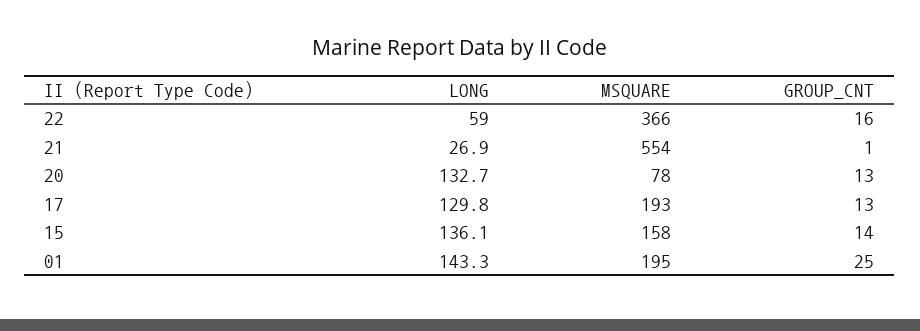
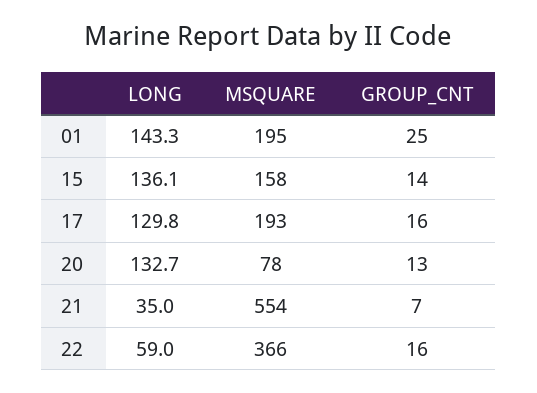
  {
    "LONG": {
      "22": 59,
-     "21": 26.9,
+     "21": 35,
      "20": 132.7,
      "17": 129.8,
      "15": 136.1,
      "01": 143.3
    },
    "MSQUARE": {
      "22": 366,
      "21": 554,
      "20": 78,
      "17": 193,
      "15": 158,
      "01": 195
    },
    "GROUP_CNT": {
      "22": 16,
-     "21": 1,
+     "21": 7,
      "20": 13,
-     "17": 13,
+     "17": 16,
      "15": 14,
      "01": 25
    }
  }

